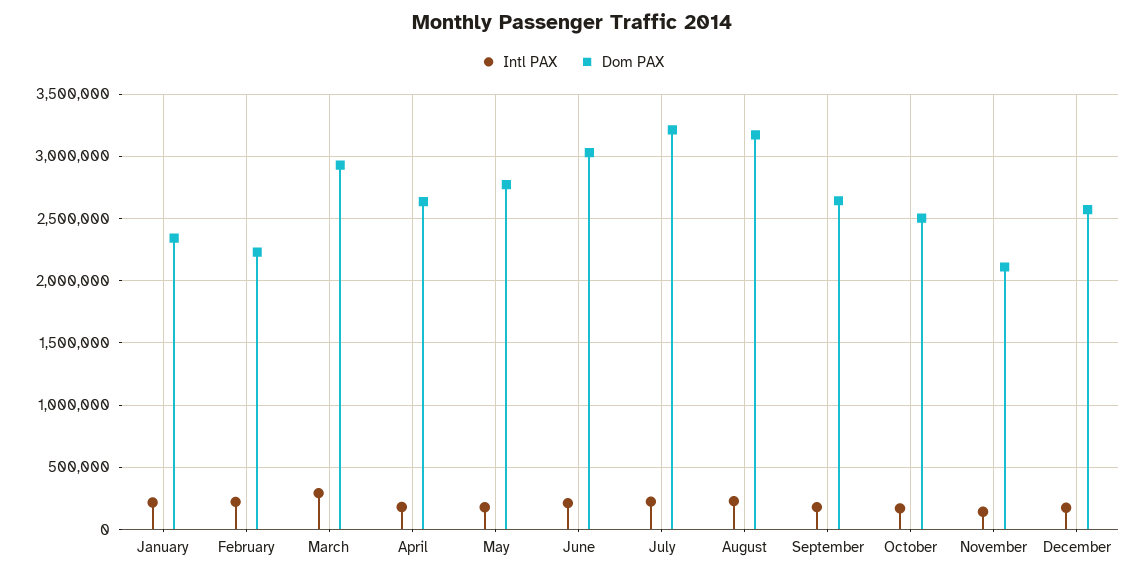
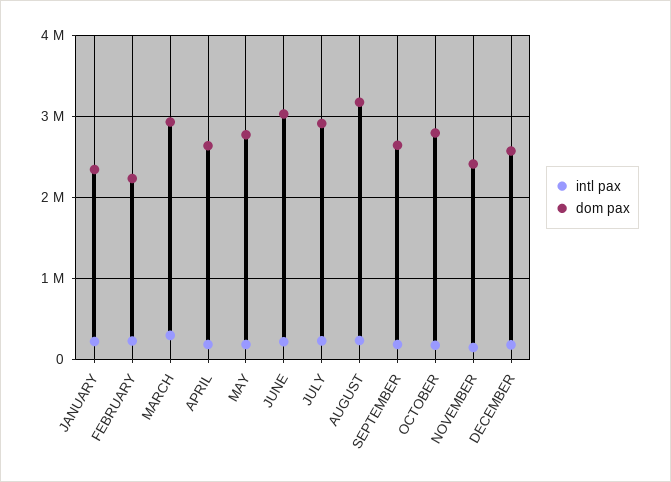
  {
    "Intl PAX": {
      "January": 200000,
      "February": 200000,
      "March": 300000,
      "April": 200000,
      "May": 200000,
      "June": 200000,
      "July": 200000,
      "August": 250000,
      "September": 200000,
      "October": 150000,
      "November": 150000,
      "December": 200000
    },
    "Dom PAX": {
      "January": 2350000,
      "February": 2250000,
      "March": 2950000,
      "April": 2650000,
      "May": 2750000,
      "June": 3050000,
-     "July": 3200000,
+     "July": 2900000,
      "August": 3150000,
      "September": 2650000,
-     "October": 2500000,
+     "October": 2800000,
-     "November": 2100000,
+     "November": 2400000,
      "December": 2550000
    }
  }

